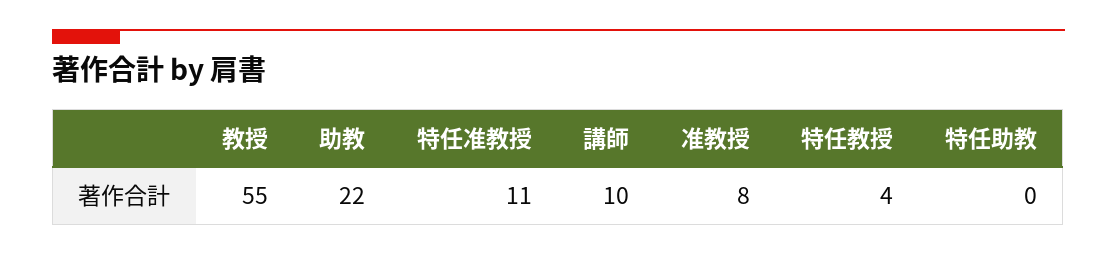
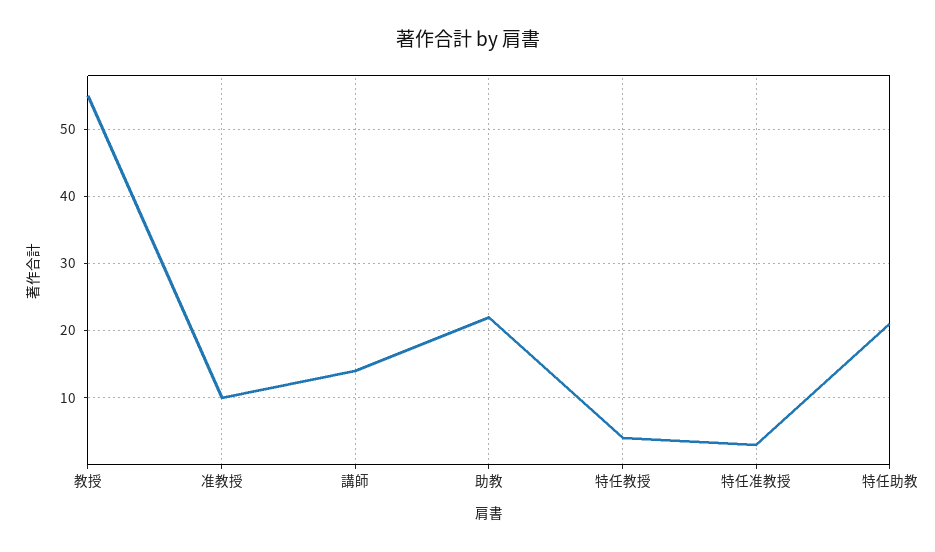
  {
    "教授": 55,
    "助教": 22,
-   "特任准教授": 11,
+   "特任准教授": 3,
-   "講師": 10,
+   "講師": 14,
-   "准教授": 8,
+   "准教授": 10,
    "特任教授": 4,
-   "特任助教": 0
+   "特任助教": 21
  }

